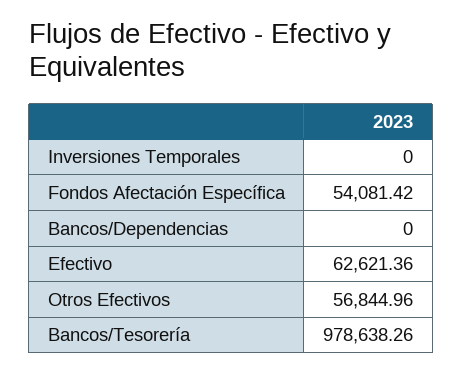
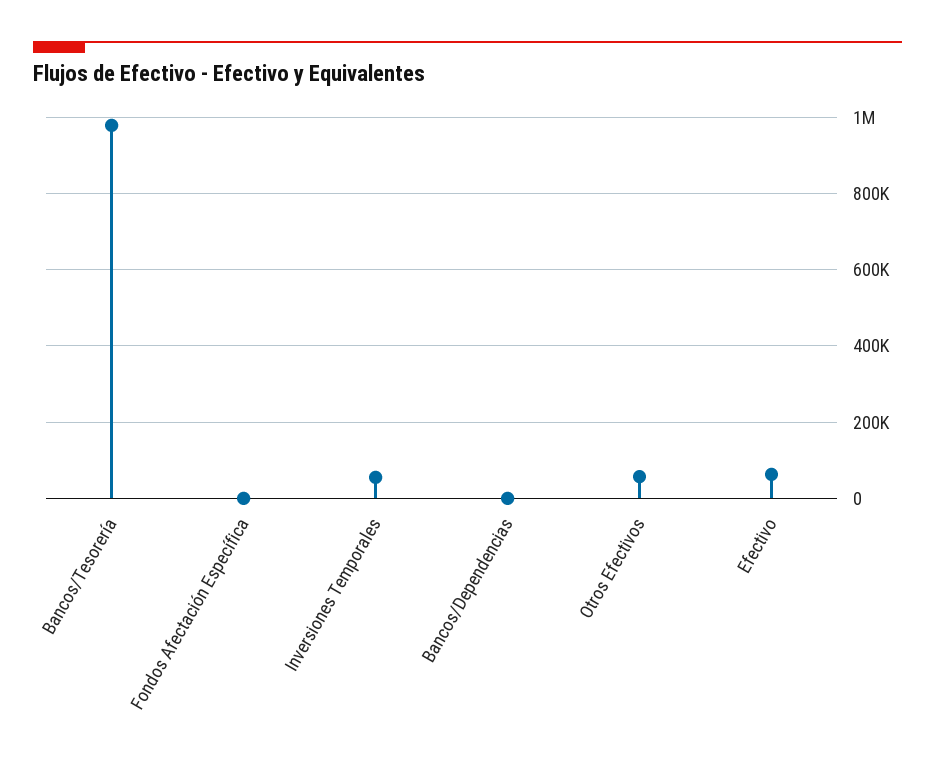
  {
-   "Inversiones Temporales": 0,
+   "Inversiones Temporales": 60000,
-   "Fondos Afectación Específica": 54081.42,
+   "Fondos Afectación Específica": 0,
    "Bancos/Dependencias": 0,
    "Efectivo": 62621.36,
    "Otros Efectivos": 56844.96,
    "Bancos/Tesorería": 978638.26
  }

